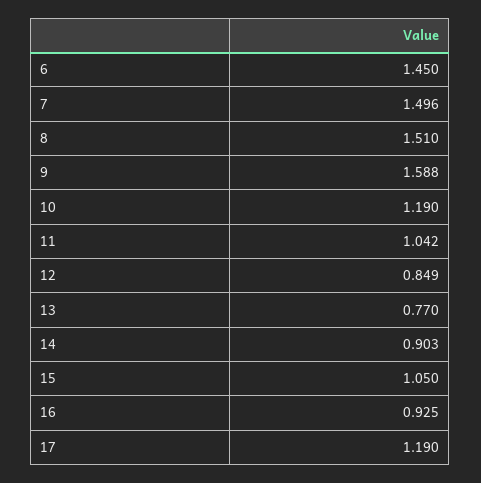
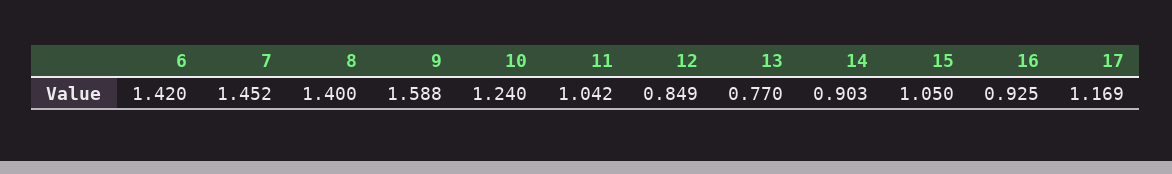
  {
-   "6": 1.45,
+   "6": 1.42,
-   "7": 1.496,
+   "7": 1.452,
-   "8": 1.51,
+   "8": 1.4,
    "9": 1.588,
-   "10": 1.19,
+   "10": 1.24,
    "11": 1.042,
    "12": 0.849,
    "13": 0.77,
    "14": 0.903,
    "15": 1.05,
    "16": 0.925,
-   "17": 1.19
+   "17": 1.169
  }

